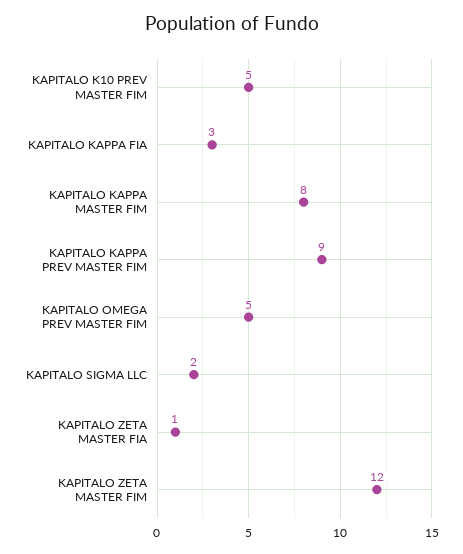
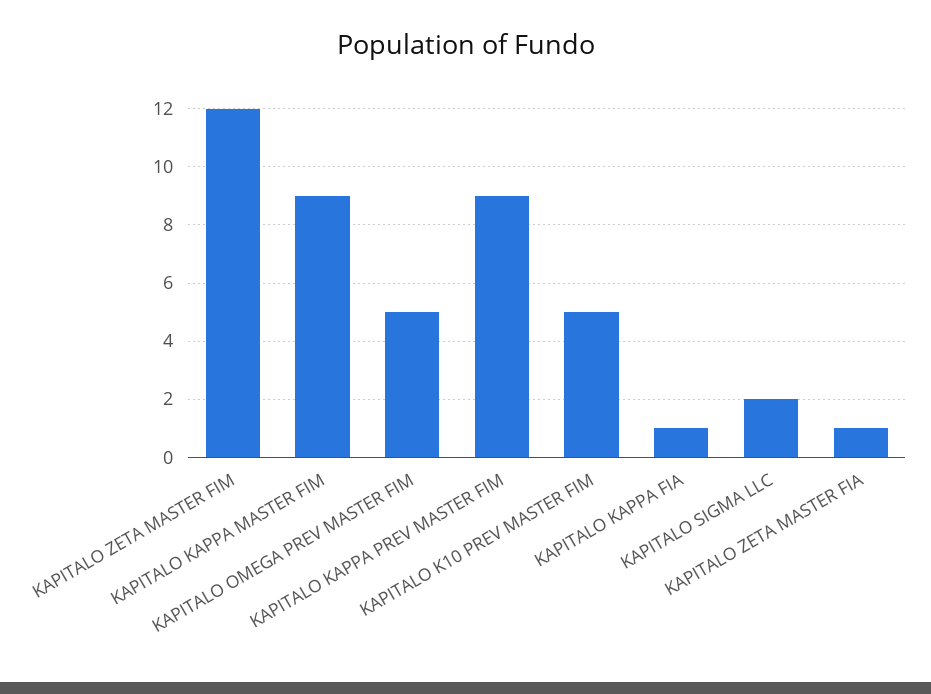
  {
    "KAPITALO K10 PREV MASTER FIM": 5,
-   "KAPITALO KAPPA FIA": 3,
+   "KAPITALO KAPPA FIA": 1,
-   "KAPITALO KAPPA MASTER FIM": 8,
+   "KAPITALO KAPPA MASTER FIM": 9,
    "KAPITALO KAPPA PREV MASTER FIM": 9,
    "KAPITALO OMEGA PREV MASTER FIM": 5,
    "KAPITALO SIGMA LLC": 2,
    "KAPITALO ZETA MASTER FIA": 1,
    "KAPITALO ZETA MASTER FIM": 12
  }

